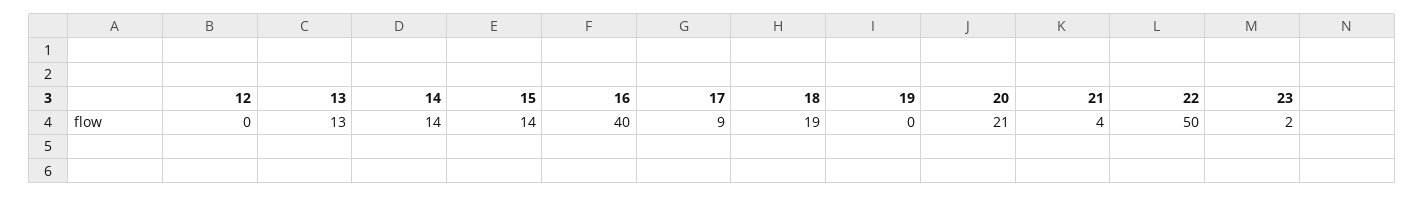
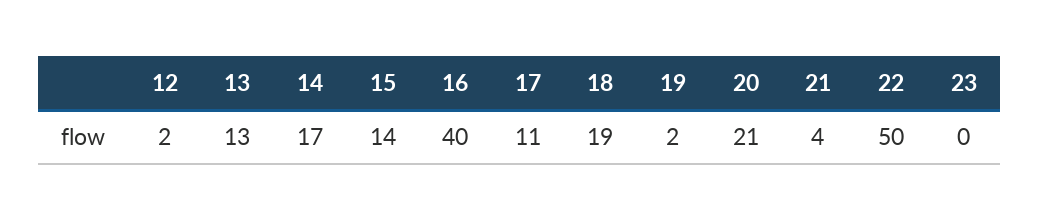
  {
-   "12": 0,
+   "12": 2,
    "13": 13,
-   "14": 14,
+   "14": 17,
    "15": 14,
    "16": 40,
-   "17": 9,
+   "17": 11,
    "18": 19,
-   "19": 0,
+   "19": 2,
    "20": 21,
    "21": 4,
    "22": 50,
-   "23": 2
+   "23": 0
  }

